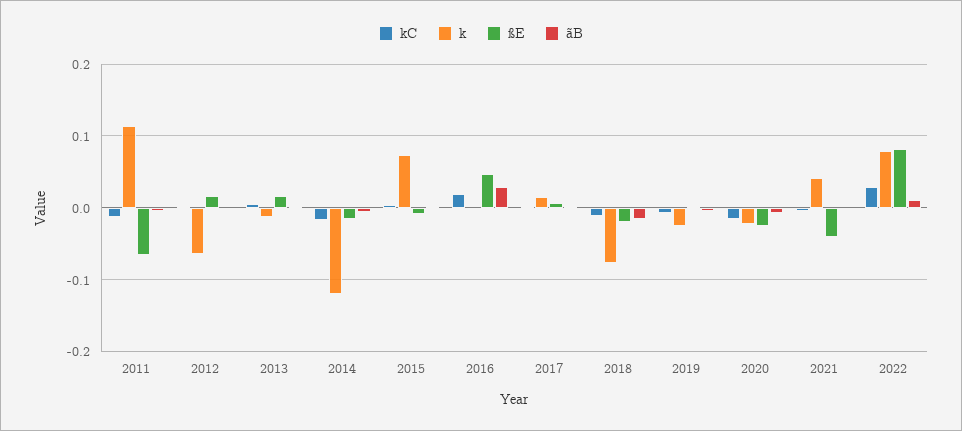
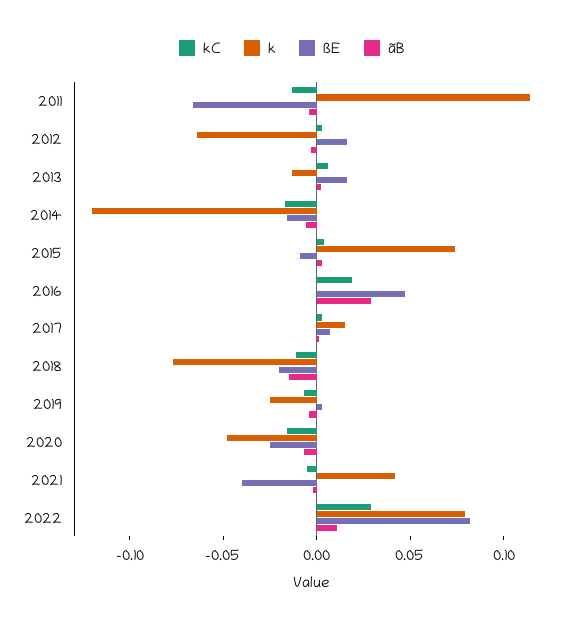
  {
    "kC": {
      "2011": -0.01,
      "2012": 0,
      "2013": 0.01,
      "2014": -0.02,
      "2015": 0,
      "2016": 0.02,
      "2017": 0,
      "2018": -0.01,
      "2019": -0.01,
      "2020": -0.02,
      "2021": -0.01,
      "2022": 0.03
    },
    "k": {
      "2011": 0.11,
      "2012": -0.06,
      "2013": -0.01,
      "2014": -0.12,
      "2015": 0.07,
      "2016": 0,
      "2017": 0.02,
      "2018": -0.08,
      "2019": -0.03,
-     "2020": -0.02,
+     "2020": -0.05,
      "2021": 0.04,
      "2022": 0.08
    },
    "ßE": {
      "2011": -0.07,
      "2012": 0.02,
      "2013": 0.02,
      "2014": -0.02,
      "2015": -0.01,
      "2016": 0.05,
      "2017": 0.01,
      "2018": -0.02,
      "2019": 0,
      "2020": -0.03,
      "2021": -0.04,
      "2022": 0.08
    },
    "ãB": {
      "2011": 0,
      "2012": 0,
      "2013": 0,
      "2014": -0.01,
      "2015": 0,
      "2016": 0.03,
      "2017": 0,
      "2018": -0.02,
      "2019": 0,
      "2020": -0.01,
      "2021": 0,
      "2022": 0.01
    }
  }

